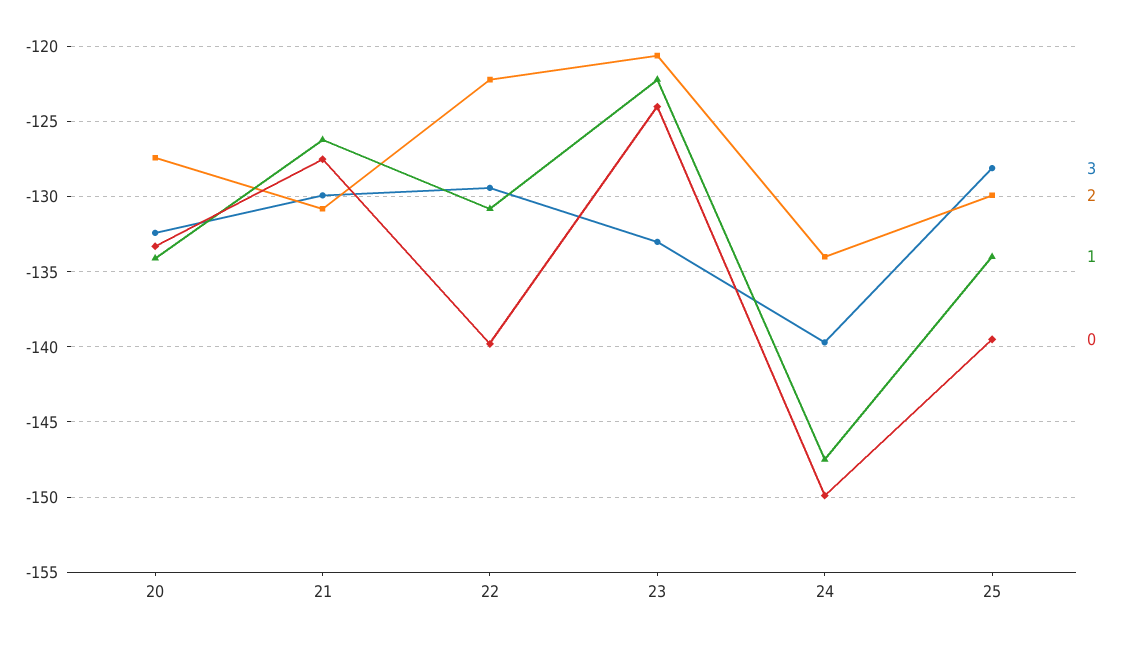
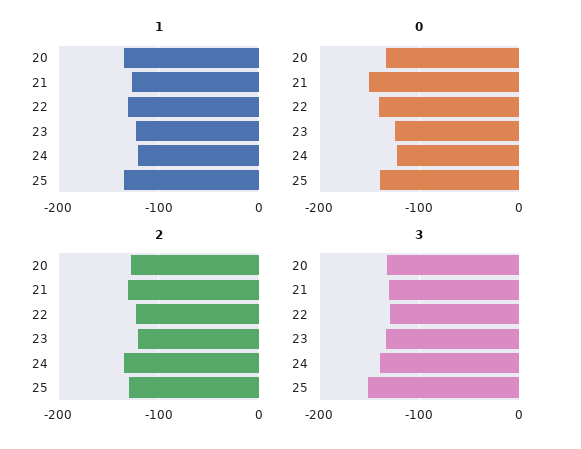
  {
    "3": {
      "20": -132.5,
      "21": -130,
      "22": -129.5,
      "23": -133,
      "24": -139.5,
-     "25": -128
+     "25": -150
    },
    "2": {
      "20": -127.5,
      "21": -131,
      "22": -122,
      "23": -120.5,
      "24": -134,
      "25": -130
    },
    "1": {
      "20": -134,
      "21": -126,
      "22": -131,
      "23": -122,
-     "24": -147.5,
+     "24": -120,
      "25": -134
    },
    "0": {
      "20": -133.5,
-     "21": -127.5,
+     "21": -150,
      "22": -140,
      "23": -124,
-     "24": -150,
+     "24": -120,
      "25": -139.5
    }
  }

